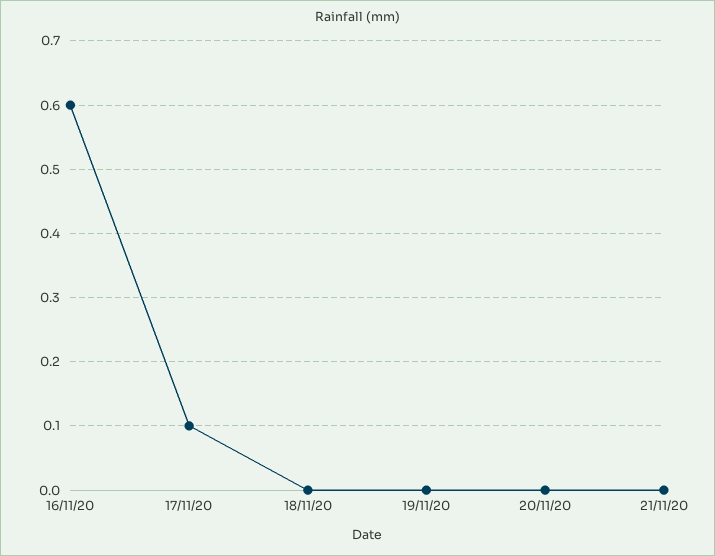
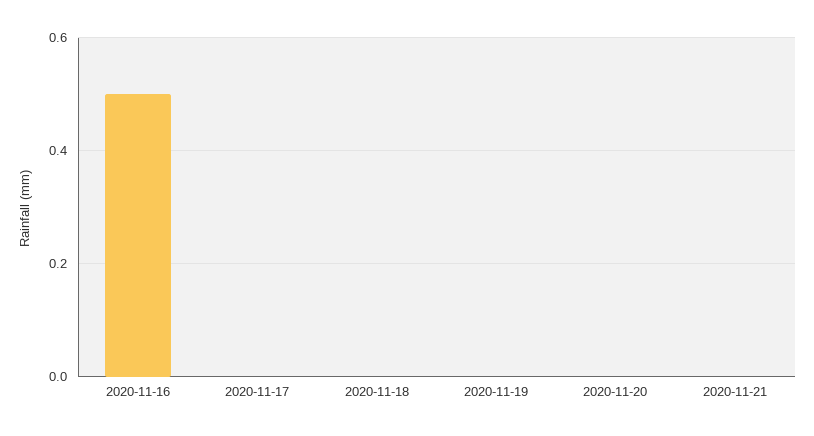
  {
-   "16/11/20": 0.6,
+   "16/11/20": 0.5,
-   "17/11/20": 0.1,
+   "17/11/20": 0,
    "18/11/20": 0,
    "19/11/20": 0,
    "20/11/20": 0,
    "21/11/20": 0
  }

